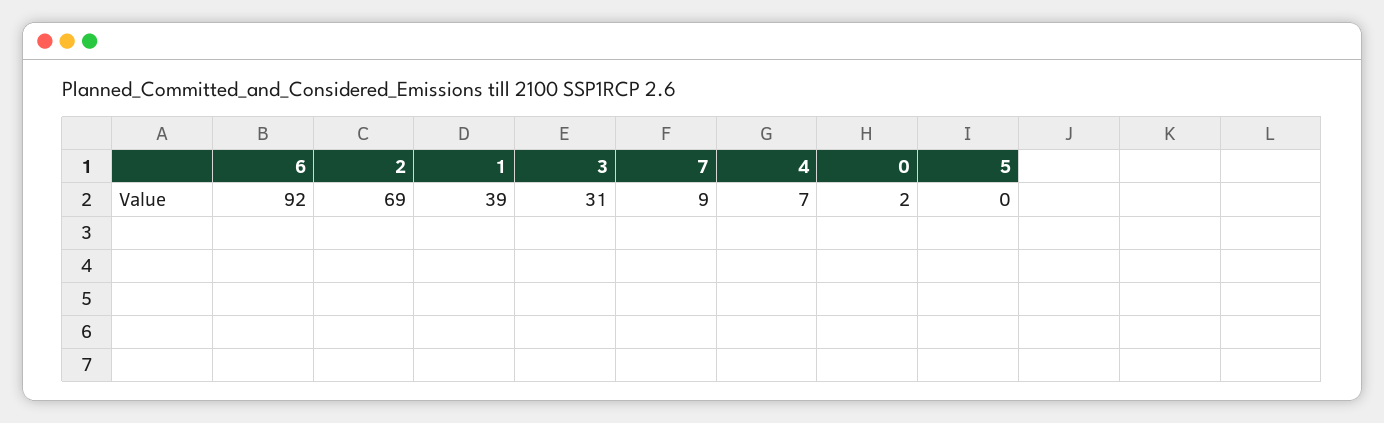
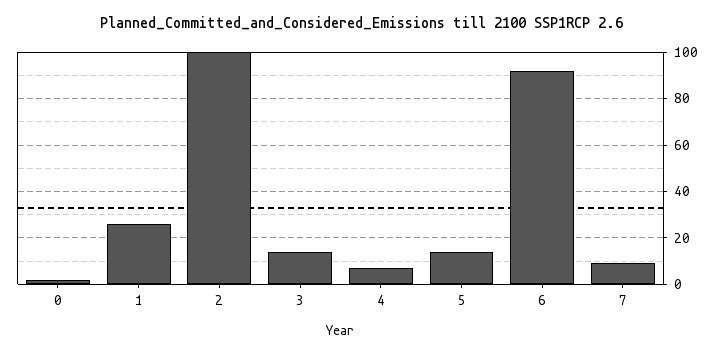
  {
    "6": 92,
-   "2": 69,
+   "2": 100,
-   "1": 39,
+   "1": 25,
-   "3": 31,
+   "3": 15,
    "7": 9,
    "4": 7,
    "0": 2,
-   "5": 0
+   "5": 15
  }

